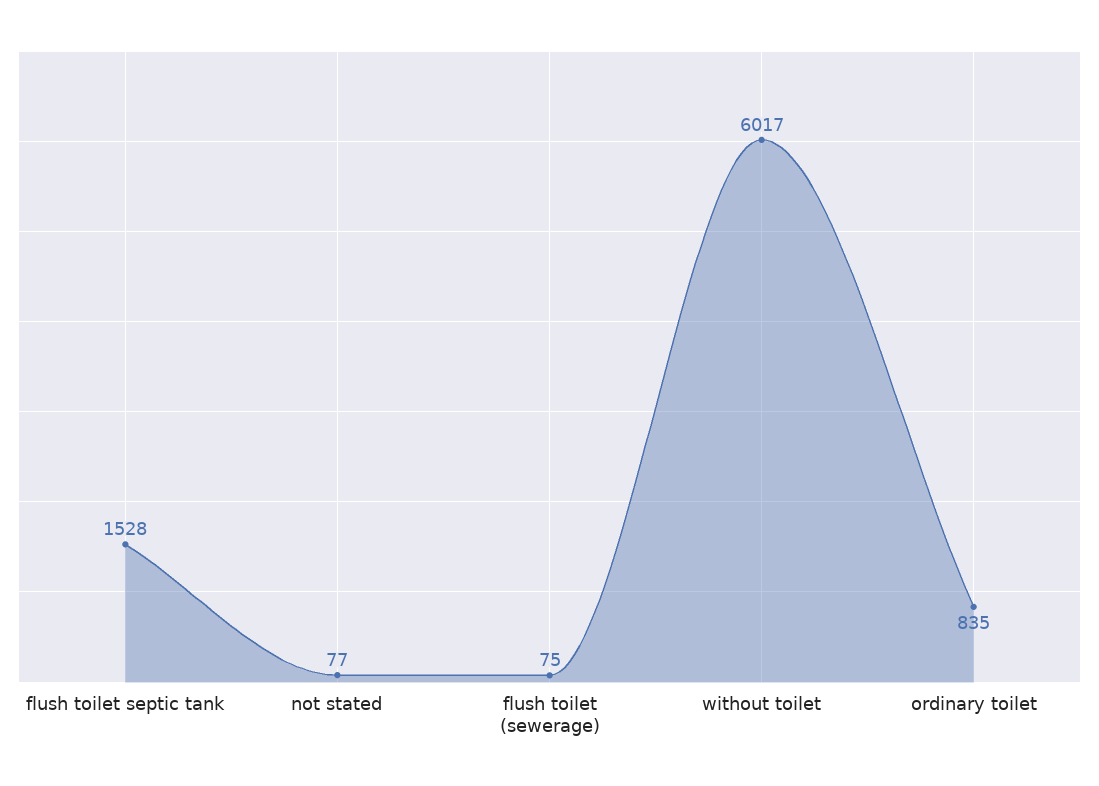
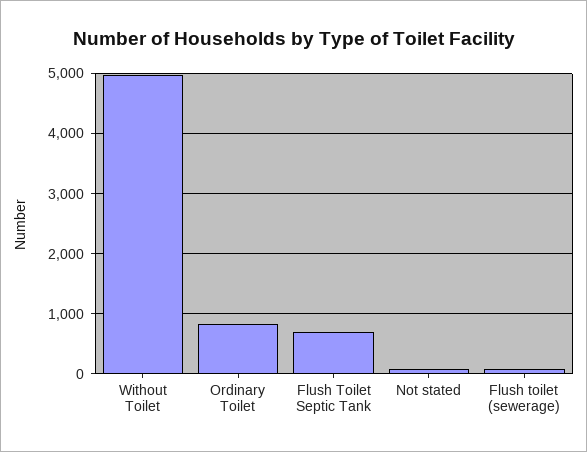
  {
-   "flush toilet septic tank": 1528,
+   "flush toilet septic tank": 700,
    "not stated": 77,
    "flush toilet (sewerage)": 75,
-   "without toilet": 6017,
+   "without toilet": 5000,
    "ordinary toilet": 835
  }

